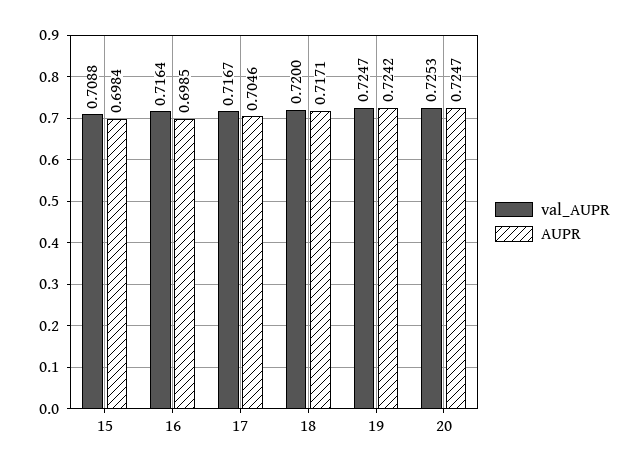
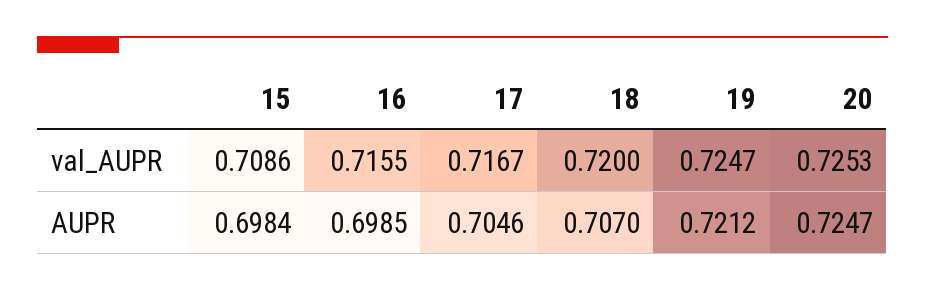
  {
    "val_AUPR": {
-     "15": 0.7088,
+     "15": 0.7086,
-     "16": 0.7164,
+     "16": 0.7155,
      "17": 0.7167,
      "18": 0.72,
      "19": 0.7247,
      "20": 0.7253
    },
    "AUPR": {
      "15": 0.6984,
      "16": 0.6985,
      "17": 0.7046,
-     "18": 0.7171,
+     "18": 0.707,
-     "19": 0.7242,
+     "19": 0.7212,
      "20": 0.7247
    }
  }

